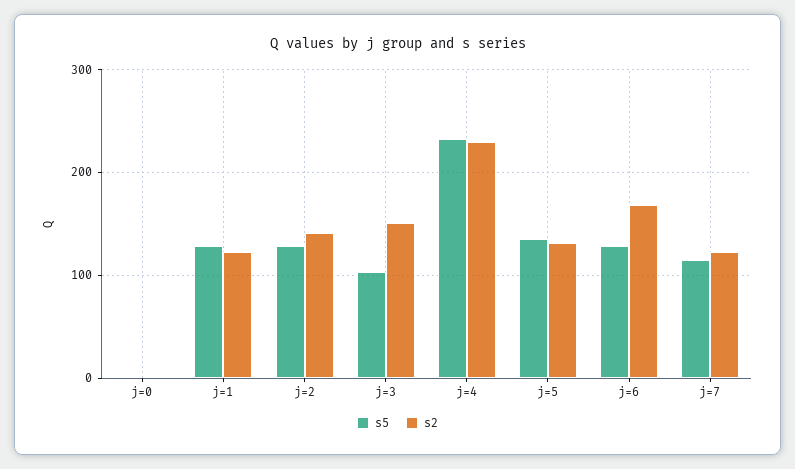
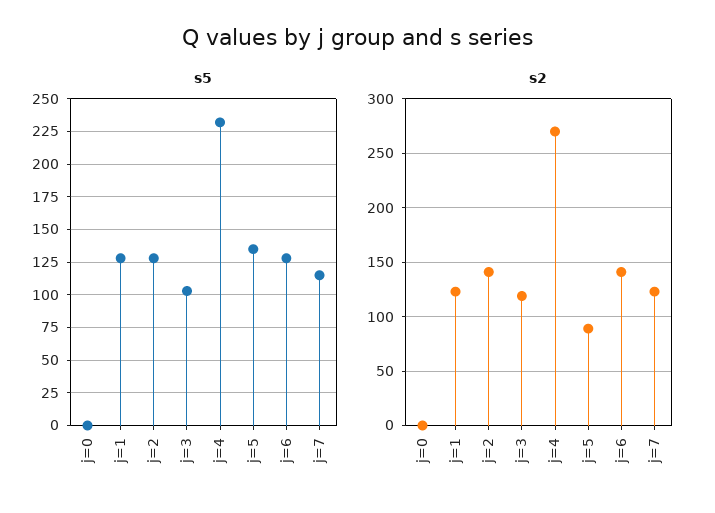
  {
    "s5": {
      "j=0": 0,
      "j=1": 130,
      "j=2": 130,
      "j=3": 105,
      "j=4": 230,
      "j=5": 135,
      "j=6": 130,
      "j=7": 115
    },
    "s2": {
      "j=0": 0,
      "j=1": 120,
      "j=2": 140,
-     "j=3": 150,
+     "j=3": 120,
-     "j=4": 230,
+     "j=4": 270,
-     "j=5": 130,
+     "j=5": 90,
-     "j=6": 170,
+     "j=6": 140,
      "j=7": 120
    }
  }

